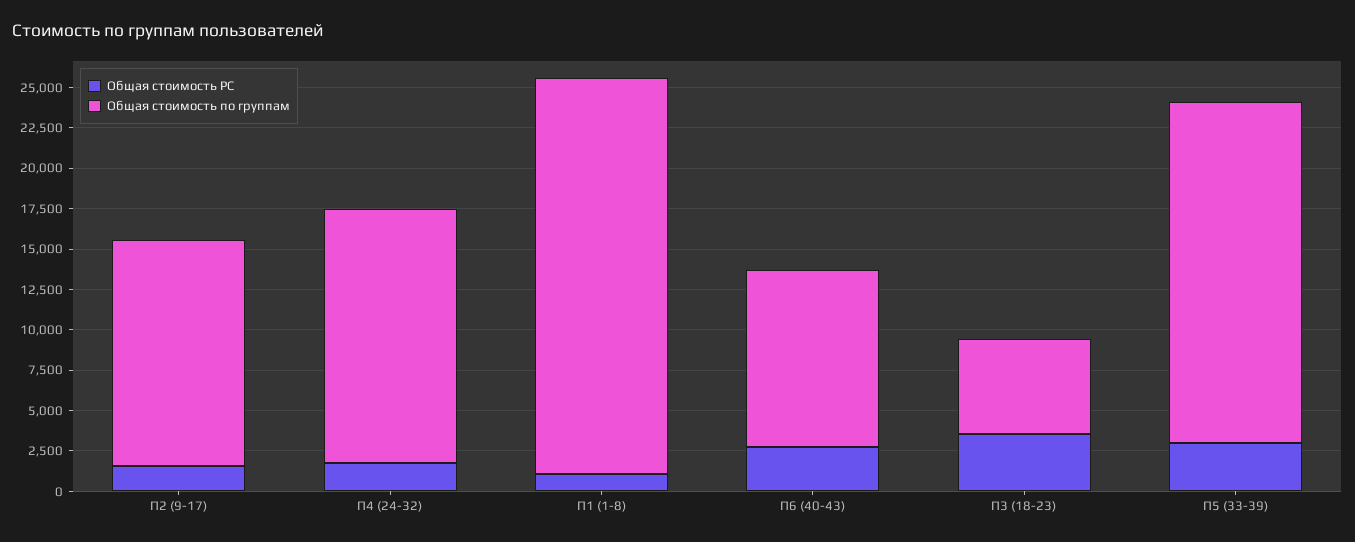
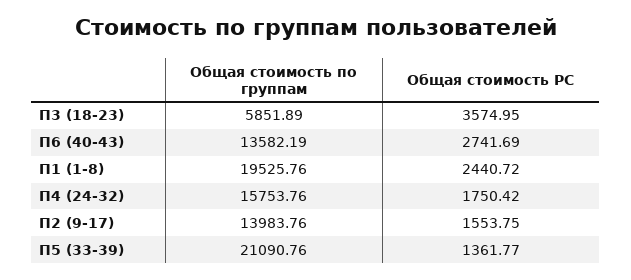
  {
    "Общая стоимость РС": {
      "П2 (9-17)": 1553.75,
      "П4 (24-32)": 1750.42,
-     "П1 (1-8)": 1000,
+     "П1 (1-8)": 2440.72,
      "П6 (40-43)": 2741.69,
      "П3 (18-23)": 3574.95,
-     "П5 (33-39)": 3000
+     "П5 (33-39)": 1361.77
    },
    "Общая стоимость по группам": {
      "П2 (9-17)": 13983.76,
      "П4 (24-32)": 15753.76,
-     "П1 (1-8)": 24500,
+     "П1 (1-8)": 19525.76,
-     "П6 (40-43)": 11000,
+     "П6 (40-43)": 13582.19,
      "П3 (18-23)": 5851.89,
      "П5 (33-39)": 21090.76
    }
  }

